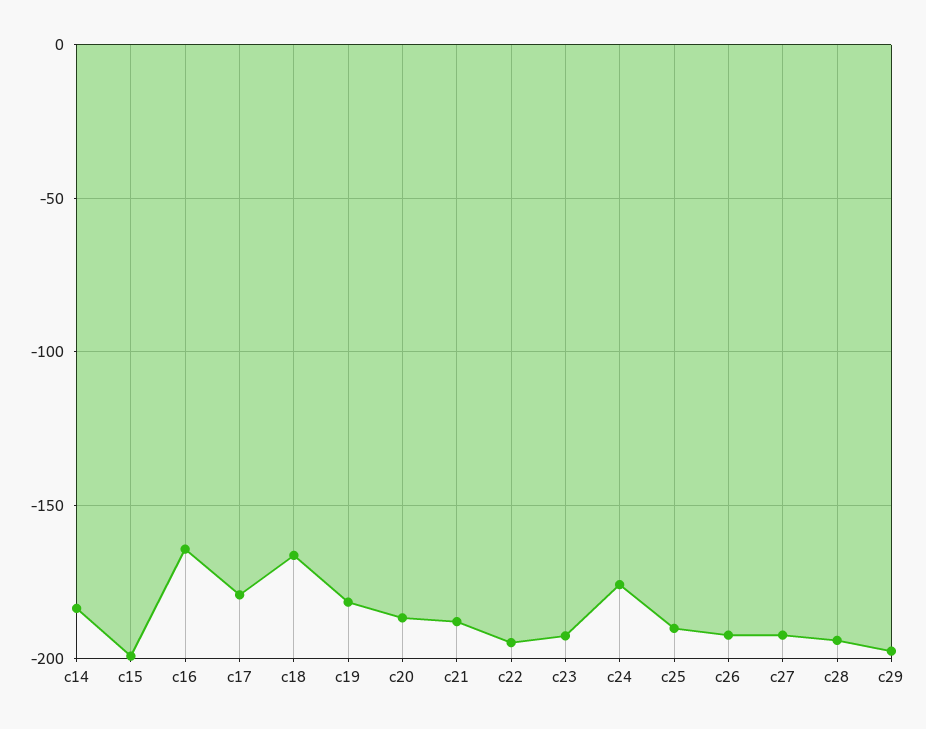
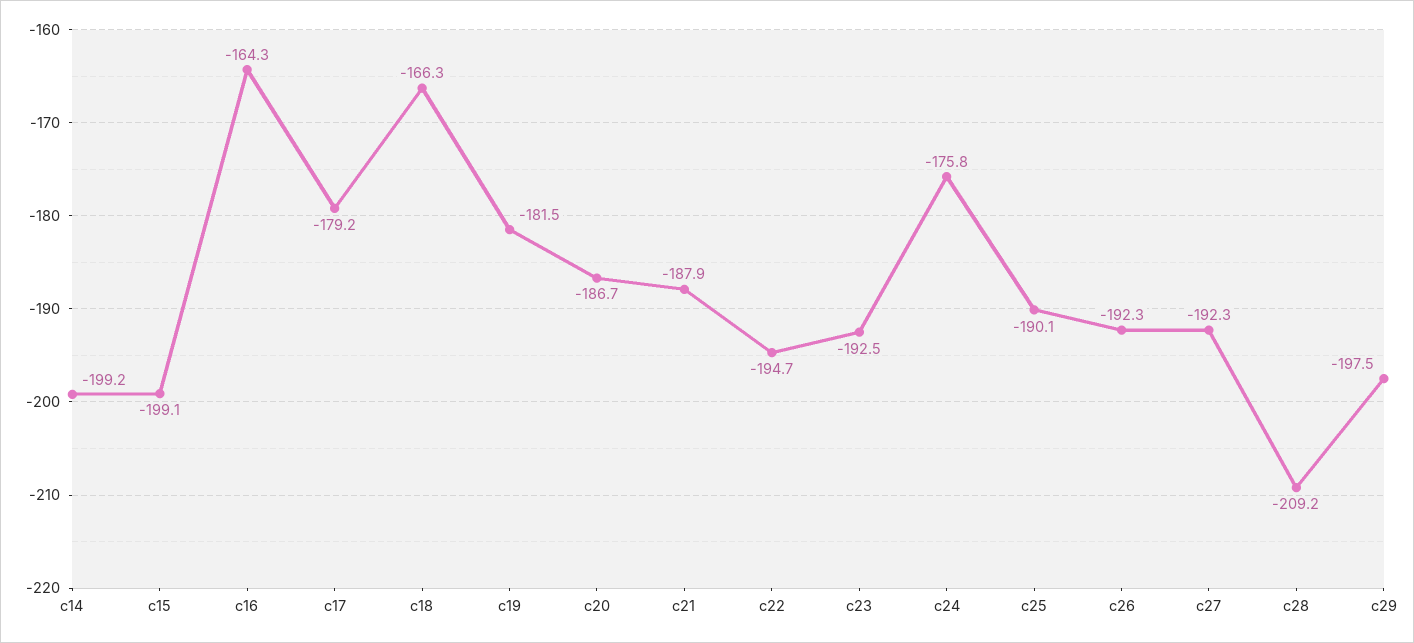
  {
-   "c14": -185,
+   "c14": -199.2,
    "c15": -199.1,
    "c16": -164.3,
    "c17": -179.2,
    "c18": -166.3,
    "c19": -181.5,
    "c20": -186.7,
    "c21": -187.9,
    "c22": -194.7,
    "c23": -192.5,
    "c24": -175.8,
    "c25": -190.1,
    "c26": -192.3,
    "c27": -192.3,
-   "c28": -195,
+   "c28": -209.2,
    "c29": -197.5
  }

